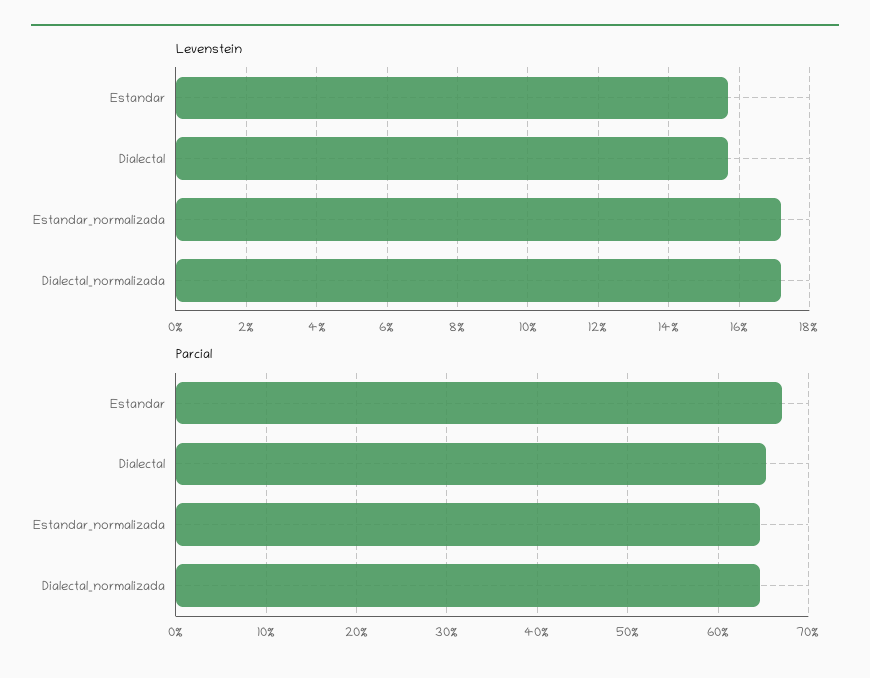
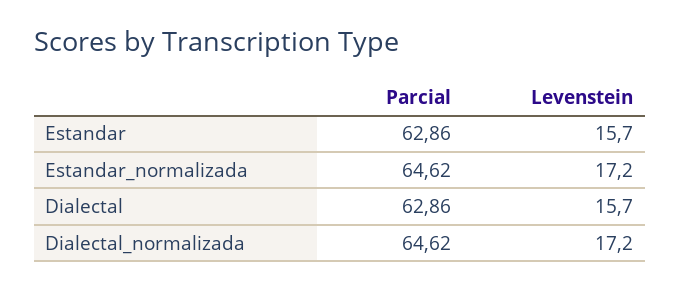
  {
    "Levenstein": {
      "Estandar": 15.7,
      "Dialectal": 15.7,
      "Estandar_normalizada": 17.2,
      "Dialectal_normalizada": 17.2
    },
    "Parcial": {
-     "Estandar": 67,
+     "Estandar": 62.86,
-     "Dialectal": 65,
+     "Dialectal": 62.86,
      "Estandar_normalizada": 64.62,
      "Dialectal_normalizada": 64.62
    }
  }

